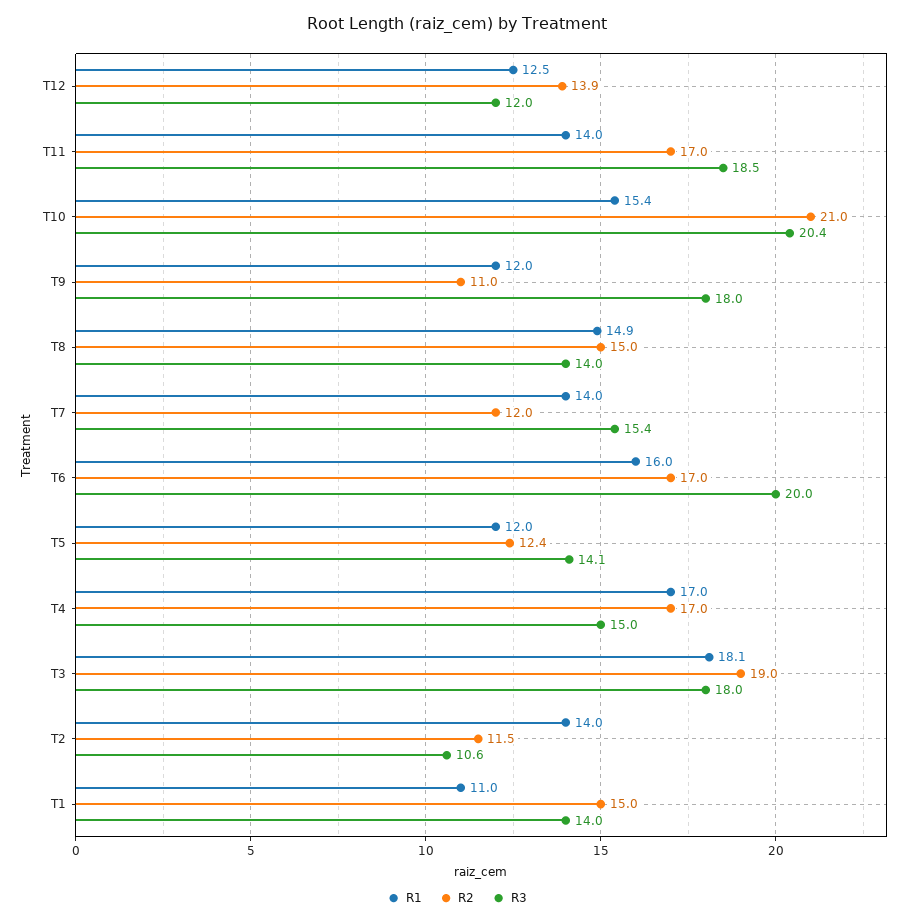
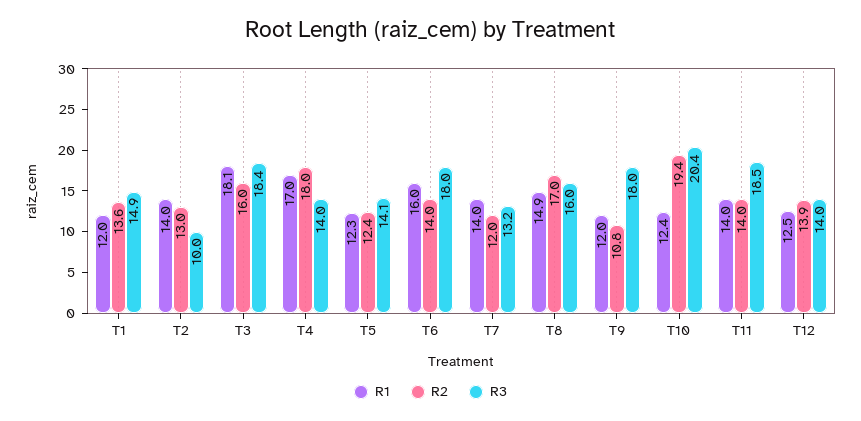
  {
    "R1": {
      "T12": 12.5,
      "T11": 14,
-     "T10": 15.4,
+     "T10": 12.4,
      "T9": 12,
      "T8": 14.9,
      "T7": 14,
      "T6": 16,
-     "T5": 12,
+     "T5": 12.3,
      "T4": 17,
      "T3": 18.1,
      "T2": 14,
-     "T1": 11
+     "T1": 12
    },
    "R2": {
      "T12": 13.9,
-     "T11": 17,
+     "T11": 14,
-     "T10": 21,
+     "T10": 19.4,
-     "T9": 11,
+     "T9": 10.8,
-     "T8": 15,
+     "T8": 17,
      "T7": 12,
-     "T6": 17,
+     "T6": 14,
      "T5": 12.4,
-     "T4": 17,
+     "T4": 18,
-     "T3": 19,
+     "T3": 16,
-     "T2": 11.5,
+     "T2": 13,
-     "T1": 15
+     "T1": 13.6
    },
    "R3": {
-     "T12": 12,
+     "T12": 14,
      "T11": 18.5,
      "T10": 20.4,
      "T9": 18,
-     "T8": 14,
+     "T8": 16,
-     "T7": 15.4,
+     "T7": 13.2,
-     "T6": 20,
+     "T6": 18,
      "T5": 14.1,
-     "T4": 15,
+     "T4": 14,
-     "T3": 18,
+     "T3": 18.4,
-     "T2": 10.6,
+     "T2": 10,
-     "T1": 14
+     "T1": 14.9
    }
  }

